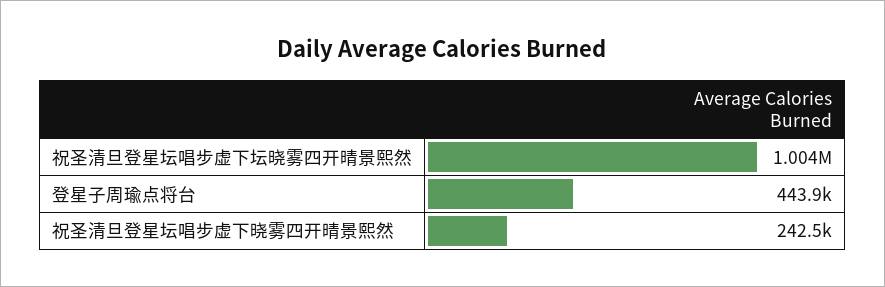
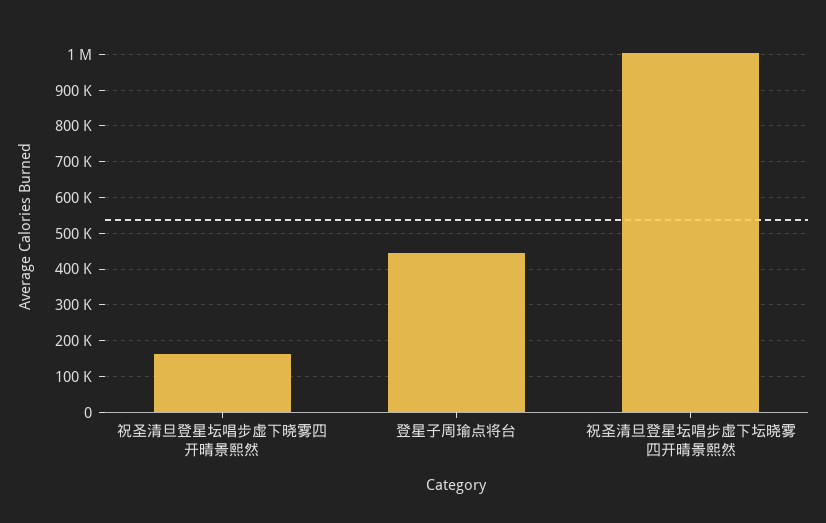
  {
    "祝圣清旦登星坛唱步虚下坛晓雾四开晴景熙然": 1004000,
    "登星子周瑜点将台": 443900,
-   "祝圣清旦登星坛唱步虚下晓雾四开晴景熙然": 242500
+   "祝圣清旦登星坛唱步虚下晓雾四开晴景熙然": 160000
  }

